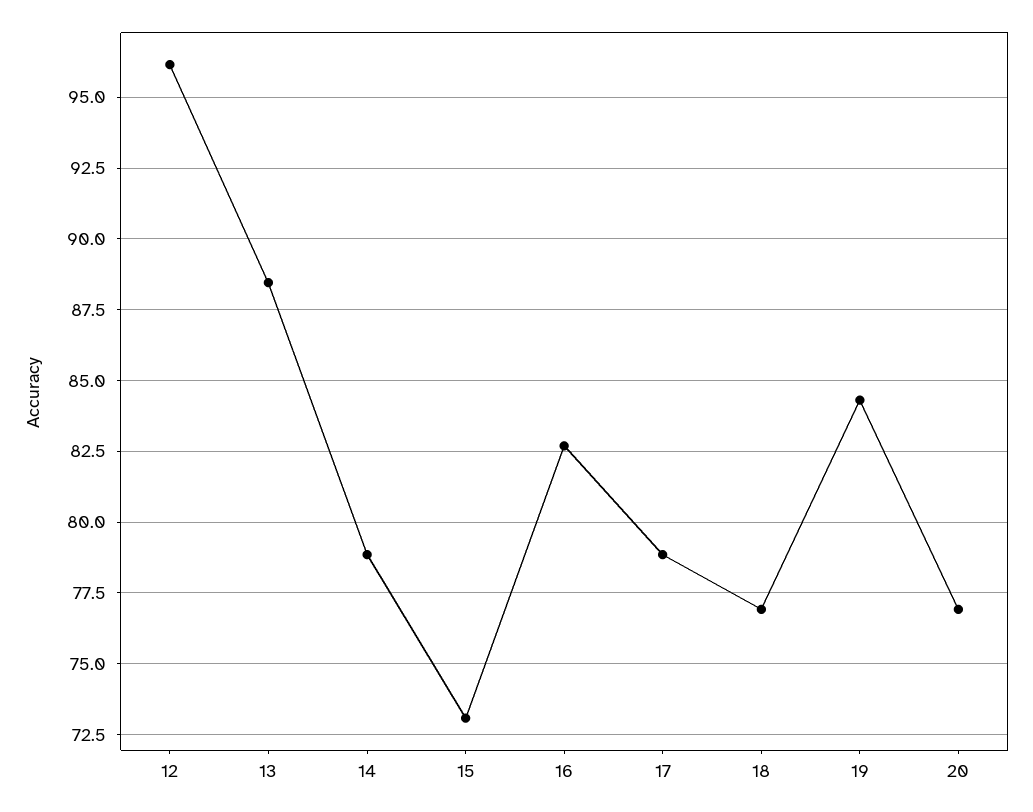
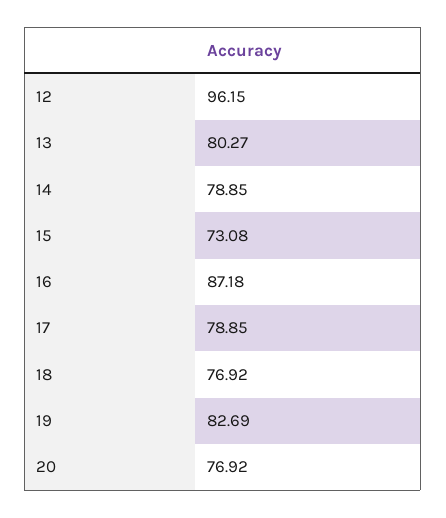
  {
    "12": 96.15,
-   "13": 88.5,
+   "13": 80.27,
    "14": 78.85,
    "15": 73.08,
-   "16": 82.75,
+   "16": 87.18,
    "17": 78.85,
    "18": 76.92,
-   "19": 84.25,
+   "19": 82.69,
    "20": 76.92
  }

